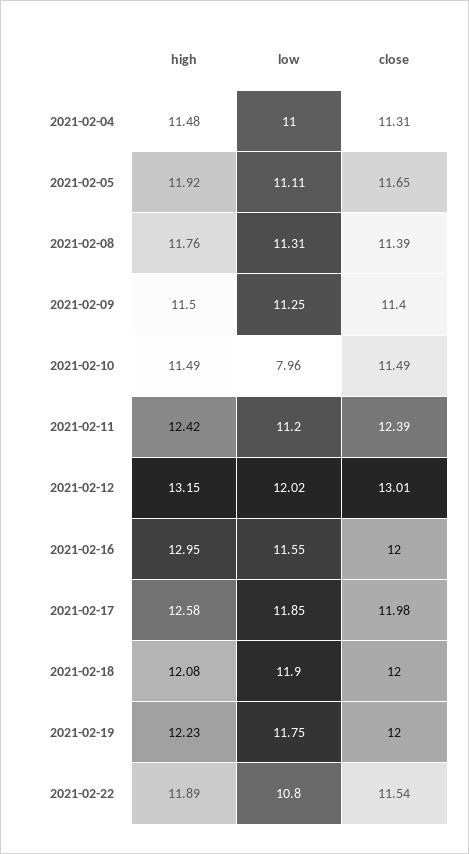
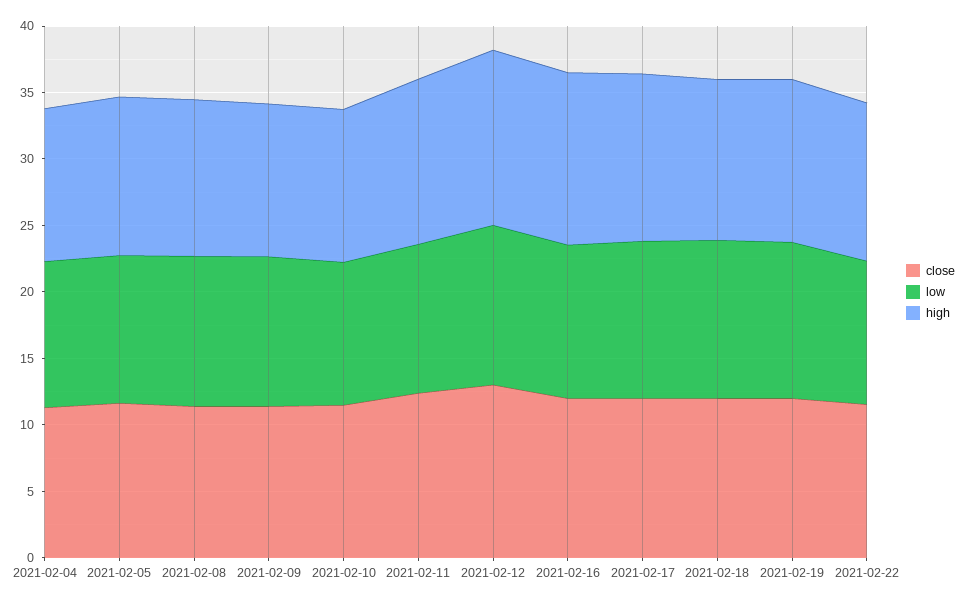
  {
    "high": {
      "2021-02-04": 11.48,
      "2021-02-05": 11.92,
      "2021-02-08": 11.76,
      "2021-02-09": 11.5,
      "2021-02-10": 11.49,
      "2021-02-11": 12.42,
      "2021-02-12": 13.15,
      "2021-02-16": 12.95,
      "2021-02-17": 12.58,
      "2021-02-18": 12.08,
      "2021-02-19": 12.23,
      "2021-02-22": 11.89
    },
    "low": {
      "2021-02-04": 11,
      "2021-02-05": 11.11,
      "2021-02-08": 11.31,
      "2021-02-09": 11.25,
-     "2021-02-10": 7.96,
+     "2021-02-10": 11,
      "2021-02-11": 11.2,
      "2021-02-12": 12.02,
      "2021-02-16": 11.55,
      "2021-02-17": 11.85,
      "2021-02-18": 11.9,
      "2021-02-19": 11.75,
      "2021-02-22": 10.8
    },
    "close": {
      "2021-02-04": 11.31,
      "2021-02-05": 11.65,
      "2021-02-08": 11.39,
      "2021-02-09": 11.4,
      "2021-02-10": 11.49,
      "2021-02-11": 12.39,
      "2021-02-12": 13.01,
      "2021-02-16": 12,
      "2021-02-17": 11.98,
      "2021-02-18": 12,
      "2021-02-19": 12,
      "2021-02-22": 11.54
    }
  }

